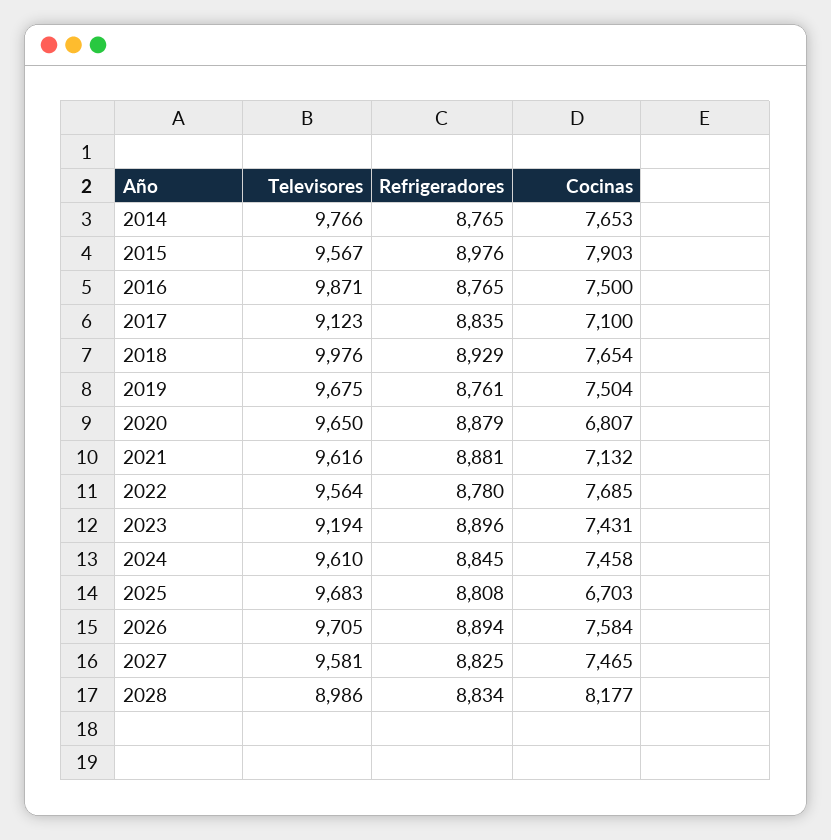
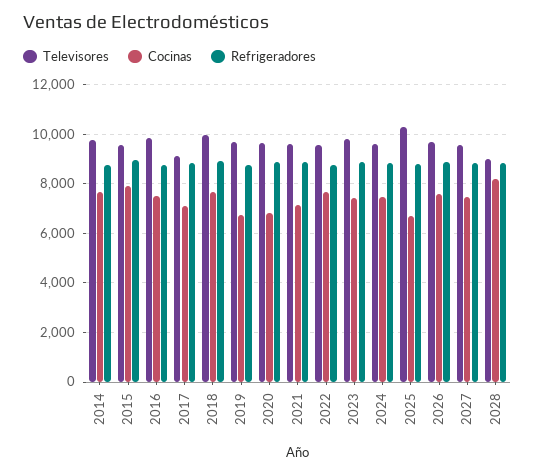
  {
    "Televisores": {
      "2014": 9766,
      "2015": 9567,
      "2016": 9871,
      "2017": 9123,
      "2018": 9976,
      "2019": 9675,
      "2020": 9650,
      "2021": 9616,
      "2022": 9564,
-     "2023": 9194,
+     "2023": 9750,
      "2024": 9610,
-     "2025": 9683,
+     "2025": 10250,
      "2026": 9705,
      "2027": 9581,
      "2028": 8986
    },
    "Refrigeradores": {
      "2014": 8765,
      "2015": 8976,
      "2016": 8765,
      "2017": 8835,
      "2018": 8929,
      "2019": 8761,
      "2020": 8879,
      "2021": 8881,
      "2022": 8780,
      "2023": 8896,
      "2024": 8845,
      "2025": 8808,
      "2026": 8894,
      "2027": 8825,
      "2028": 8834
    },
    "Cocinas": {
      "2014": 7653,
      "2015": 7903,
      "2016": 7500,
      "2017": 7100,
      "2018": 7654,
-     "2019": 7504,
+     "2019": 6750,
      "2020": 6807,
      "2021": 7132,
      "2022": 7685,
      "2023": 7431,
      "2024": 7458,
      "2025": 6703,
      "2026": 7584,
      "2027": 7465,
      "2028": 8177
    }
  }

